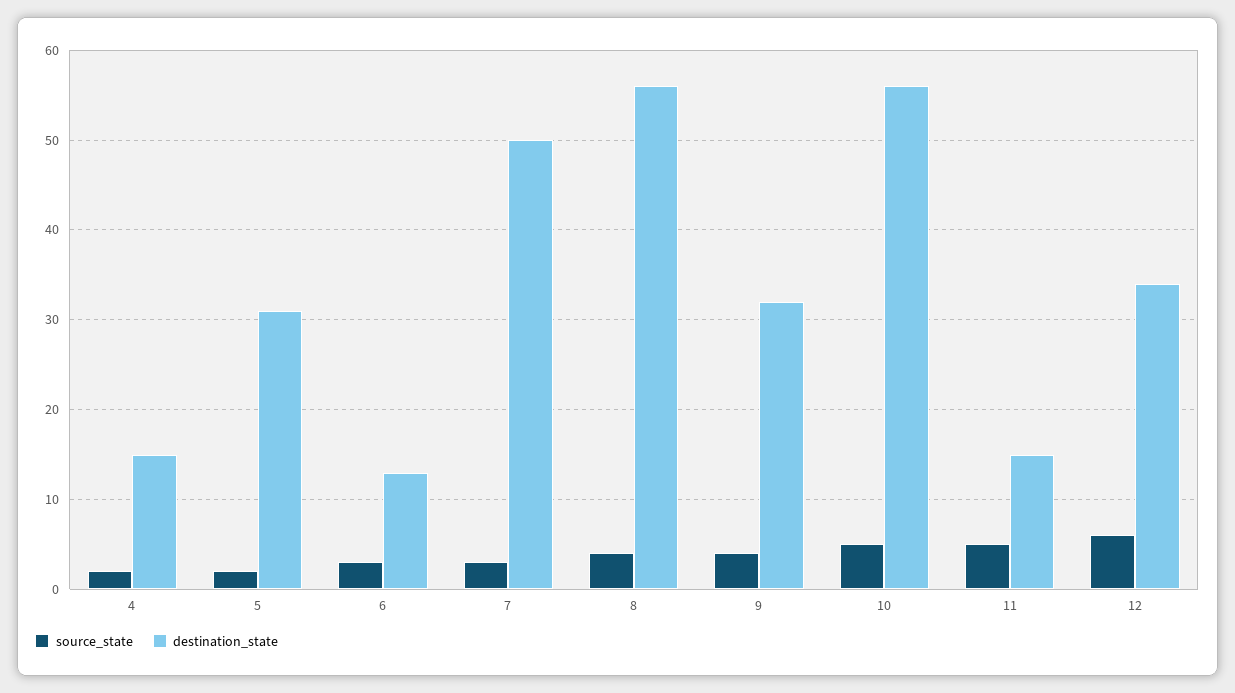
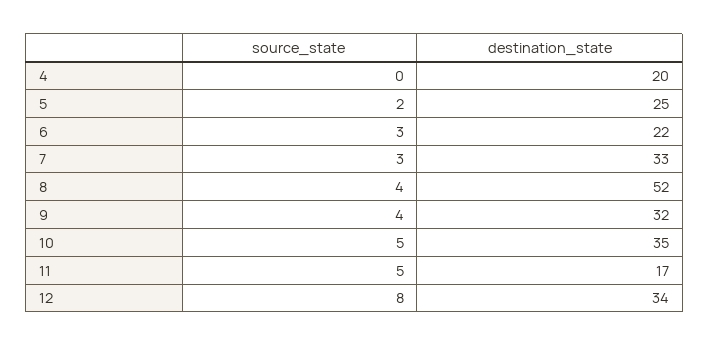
  {
    "source_state": {
-     "4": 2,
+     "4": 0,
      "5": 2,
      "6": 3,
      "7": 3,
      "8": 4,
      "9": 4,
      "10": 5,
      "11": 5,
-     "12": 6
+     "12": 8
    },
    "destination_state": {
-     "4": 15,
+     "4": 20,
-     "5": 31,
+     "5": 25,
-     "6": 13,
+     "6": 22,
-     "7": 50,
+     "7": 33,
-     "8": 56,
+     "8": 52,
      "9": 32,
-     "10": 56,
+     "10": 35,
-     "11": 15,
+     "11": 17,
      "12": 34
    }
  }

